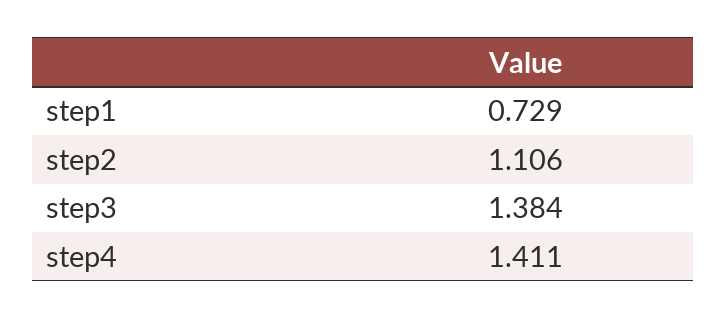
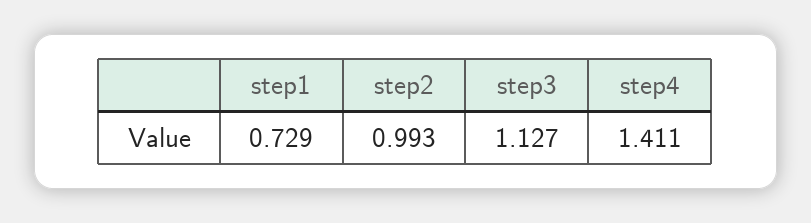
  {
    "step1": 0.729,
-   "step2": 1.106,
+   "step2": 0.993,
-   "step3": 1.384,
+   "step3": 1.127,
    "step4": 1.411
  }

